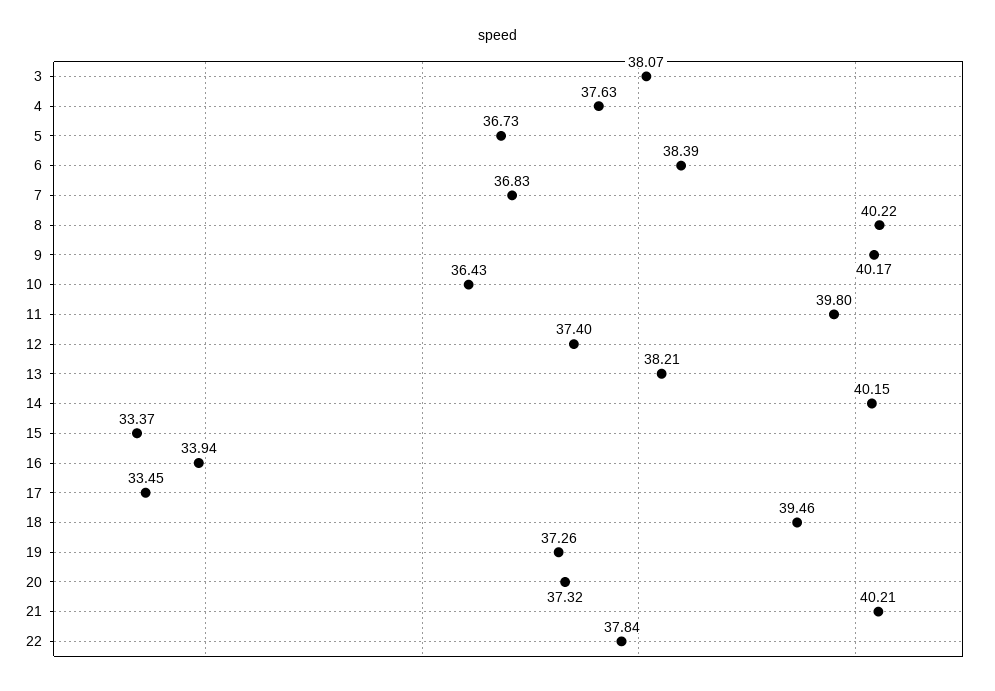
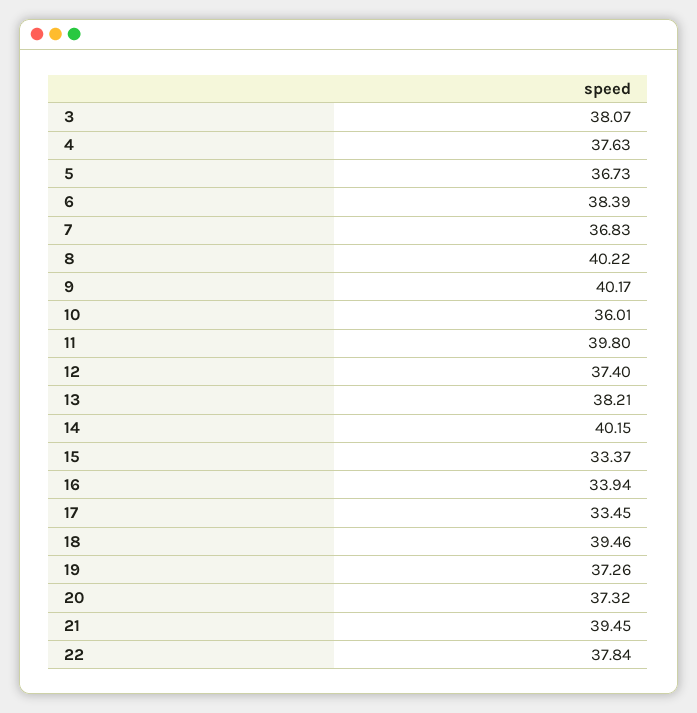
  {
    "3": 38.07,
    "4": 37.63,
    "5": 36.73,
    "6": 38.39,
    "7": 36.83,
    "8": 40.22,
    "9": 40.17,
-   "10": 36.43,
+   "10": 36.01,
    "11": 39.8,
    "12": 37.4,
    "13": 38.21,
    "14": 40.15,
    "15": 33.37,
    "16": 33.94,
    "17": 33.45,
    "18": 39.46,
    "19": 37.26,
    "20": 37.32,
-   "21": 40.21,
+   "21": 39.45,
    "22": 37.84
  }

